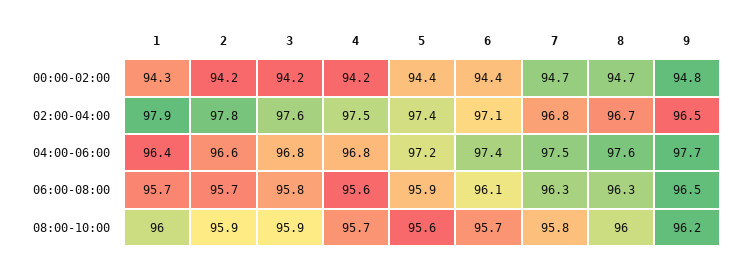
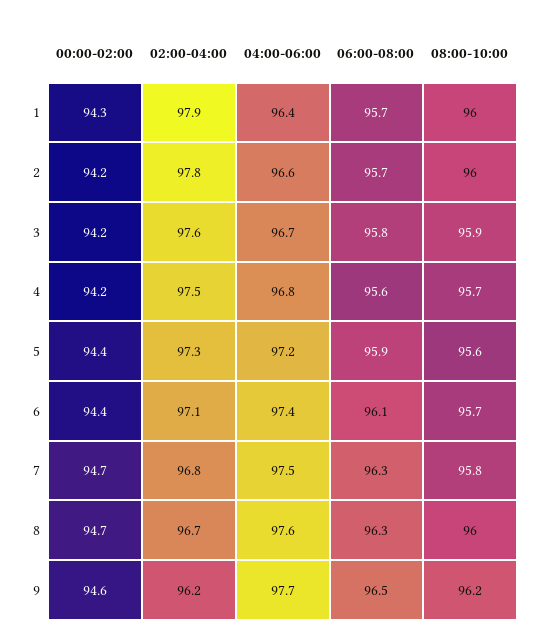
  {
    "1": {
      "00:00-02:00": 94.3,
      "02:00-04:00": 97.9,
      "04:00-06:00": 96.4,
      "06:00-08:00": 95.7,
      "08:00-10:00": 96
    },
    "2": {
      "00:00-02:00": 94.2,
      "02:00-04:00": 97.8,
      "04:00-06:00": 96.6,
      "06:00-08:00": 95.7,
-     "08:00-10:00": 95.9
+     "08:00-10:00": 96
    },
    "3": {
      "00:00-02:00": 94.2,
      "02:00-04:00": 97.6,
-     "04:00-06:00": 96.8,
+     "04:00-06:00": 96.7,
      "06:00-08:00": 95.8,
      "08:00-10:00": 95.9
    },
    "4": {
      "00:00-02:00": 94.2,
      "02:00-04:00": 97.5,
      "04:00-06:00": 96.8,
      "06:00-08:00": 95.6,
      "08:00-10:00": 95.7
    },
    "5": {
      "00:00-02:00": 94.4,
-     "02:00-04:00": 97.4,
+     "02:00-04:00": 97.3,
      "04:00-06:00": 97.2,
      "06:00-08:00": 95.9,
      "08:00-10:00": 95.6
    },
    "6": {
      "00:00-02:00": 94.4,
      "02:00-04:00": 97.1,
      "04:00-06:00": 97.4,
      "06:00-08:00": 96.1,
      "08:00-10:00": 95.7
    },
    "7": {
      "00:00-02:00": 94.7,
      "02:00-04:00": 96.8,
      "04:00-06:00": 97.5,
      "06:00-08:00": 96.3,
      "08:00-10:00": 95.8
    },
    "8": {
      "00:00-02:00": 94.7,
      "02:00-04:00": 96.7,
      "04:00-06:00": 97.6,
      "06:00-08:00": 96.3,
      "08:00-10:00": 96
    },
    "9": {
-     "00:00-02:00": 94.8,
+     "00:00-02:00": 94.6,
-     "02:00-04:00": 96.5,
+     "02:00-04:00": 96.2,
      "04:00-06:00": 97.7,
      "06:00-08:00": 96.5,
      "08:00-10:00": 96.2
    }
  }

